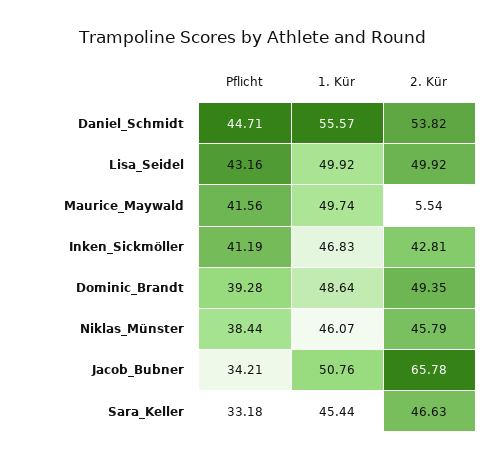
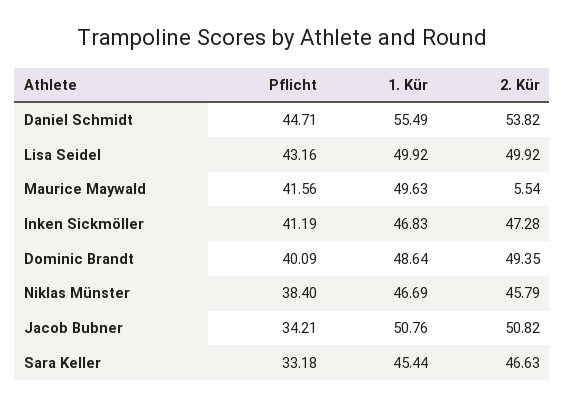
  {
    "Pflicht": {
      "Daniel_Schmidt": 44.71,
      "Lisa_Seidel": 43.16,
      "Maurice_Maywald": 41.56,
      "Inken_Sickmöller": 41.19,
-     "Dominic_Brandt": 39.28,
+     "Dominic_Brandt": 40.09,
-     "Niklas_Münster": 38.44,
+     "Niklas_Münster": 38.4,
      "Jacob_Bubner": 34.21,
      "Sara_Keller": 33.18
    },
    "1. Kür": {
-     "Daniel_Schmidt": 55.57,
+     "Daniel_Schmidt": 55.49,
      "Lisa_Seidel": 49.92,
-     "Maurice_Maywald": 49.74,
+     "Maurice_Maywald": 49.63,
      "Inken_Sickmöller": 46.83,
      "Dominic_Brandt": 48.64,
-     "Niklas_Münster": 46.07,
+     "Niklas_Münster": 46.69,
      "Jacob_Bubner": 50.76,
      "Sara_Keller": 45.44
    },
    "2. Kür": {
      "Daniel_Schmidt": 53.82,
      "Lisa_Seidel": 49.92,
      "Maurice_Maywald": 5.54,
-     "Inken_Sickmöller": 42.81,
+     "Inken_Sickmöller": 47.28,
      "Dominic_Brandt": 49.35,
      "Niklas_Münster": 45.79,
-     "Jacob_Bubner": 65.78,
+     "Jacob_Bubner": 50.82,
      "Sara_Keller": 46.63
    }
  }

